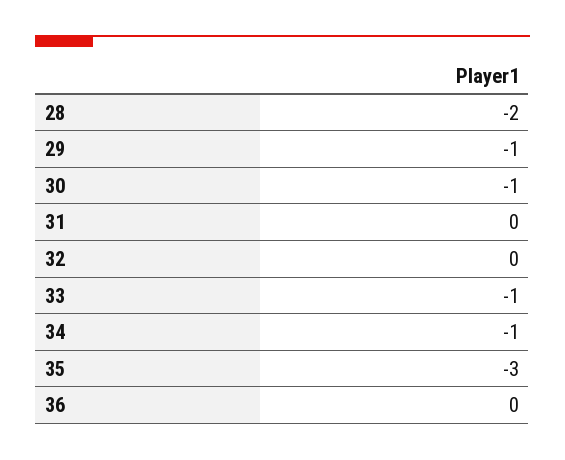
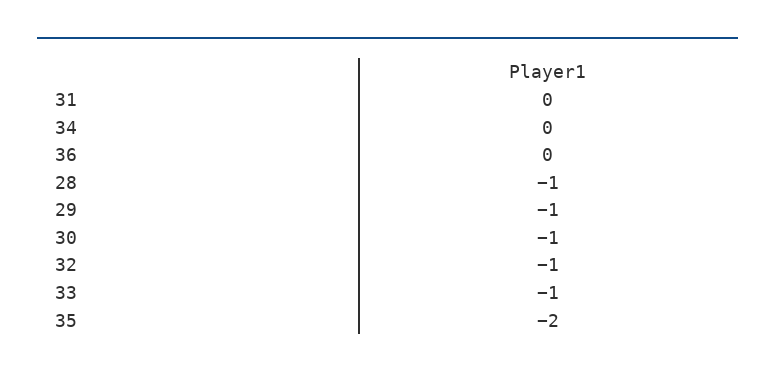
  {
-   "28": -2,
+   "28": -1,
    "29": -1,
    "30": -1,
    "31": 0,
-   "32": 0,
+   "32": -1,
    "33": -1,
-   "34": -1,
+   "34": 0,
-   "35": -3,
+   "35": -2,
    "36": 0
  }

